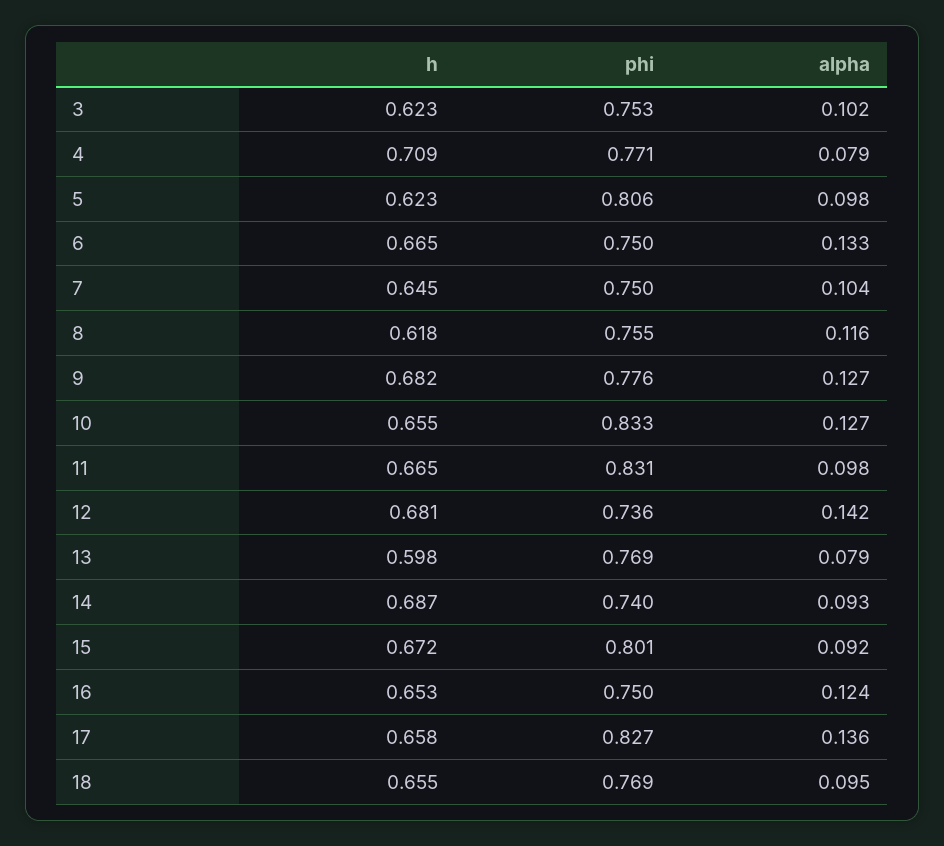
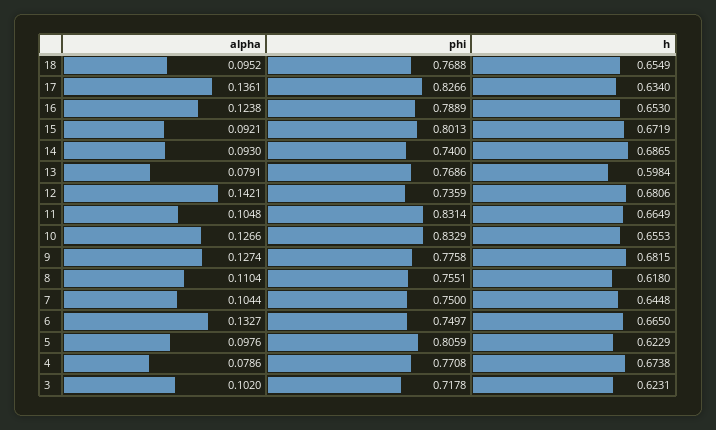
  {
    "h": {
      "3": 0.6231,
-     "4": 0.709,
+     "4": 0.6738,
      "5": 0.6229,
      "6": 0.665,
      "7": 0.6448,
      "8": 0.618,
      "9": 0.6815,
      "10": 0.6553,
      "11": 0.6649,
      "12": 0.6806,
      "13": 0.5984,
      "14": 0.6865,
      "15": 0.6719,
      "16": 0.653,
-     "17": 0.658,
+     "17": 0.634,
      "18": 0.6549
    },
    "phi": {
-     "3": 0.753,
+     "3": 0.7178,
      "4": 0.7708,
      "5": 0.8059,
      "6": 0.7497,
      "7": 0.75,
      "8": 0.7551,
      "9": 0.7758,
      "10": 0.8329,
      "11": 0.8314,
      "12": 0.7359,
      "13": 0.7686,
      "14": 0.74,
      "15": 0.8013,
-     "16": 0.75,
+     "16": 0.7889,
      "17": 0.8266,
      "18": 0.7688
    },
    "alpha": {
      "3": 0.102,
      "4": 0.0786,
      "5": 0.0976,
      "6": 0.1327,
      "7": 0.1044,
-     "8": 0.116,
+     "8": 0.1104,
      "9": 0.1274,
      "10": 0.1266,
-     "11": 0.098,
+     "11": 0.1048,
      "12": 0.1421,
      "13": 0.0791,
      "14": 0.093,
      "15": 0.0921,
      "16": 0.1238,
      "17": 0.1361,
      "18": 0.0952
    }
  }

